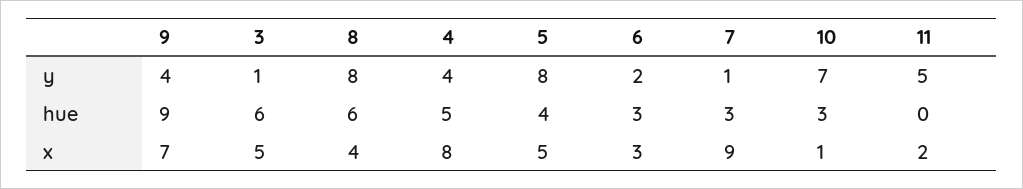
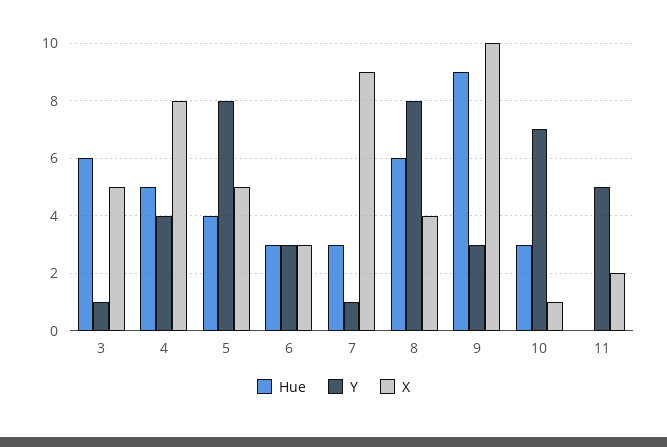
  {
    "y": {
-     "9": 4,
+     "9": 3,
      "3": 1,
      "8": 8,
      "4": 4,
      "5": 8,
-     "6": 2,
+     "6": 3,
      "7": 1,
      "10": 7,
      "11": 5
    },
    "hue": {
      "9": 9,
      "3": 6,
      "8": 6,
      "4": 5,
      "5": 4,
      "6": 3,
      "7": 3,
      "10": 3,
      "11": 0
    },
    "x": {
-     "9": 7,
+     "9": 10,
      "3": 5,
      "8": 4,
      "4": 8,
      "5": 5,
      "6": 3,
      "7": 9,
      "10": 1,
      "11": 2
    }
  }

